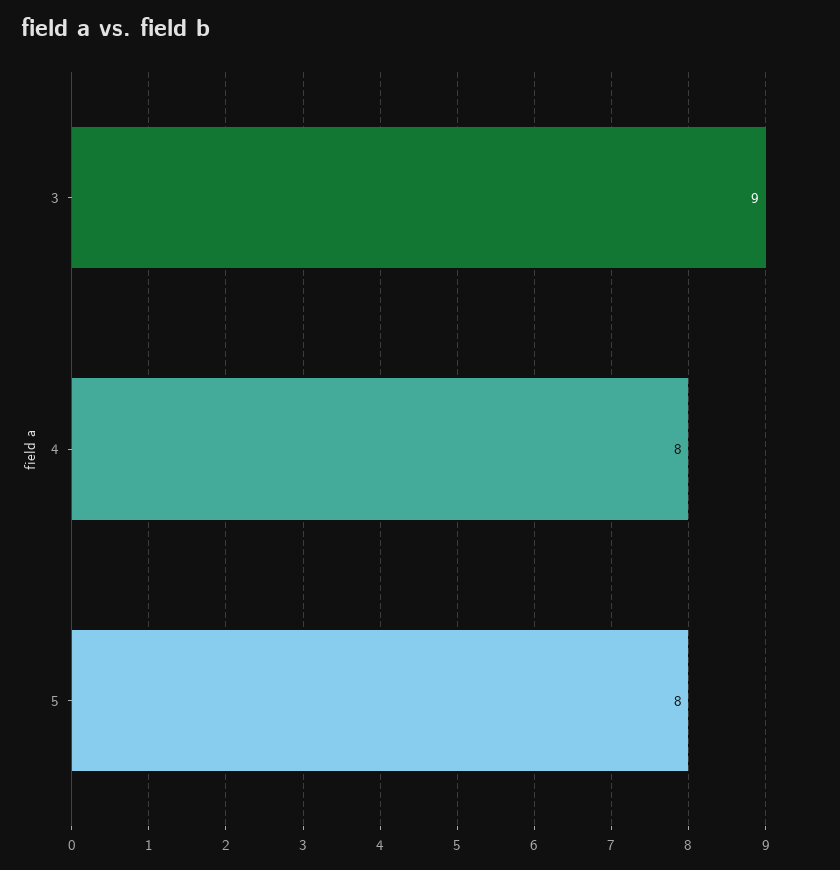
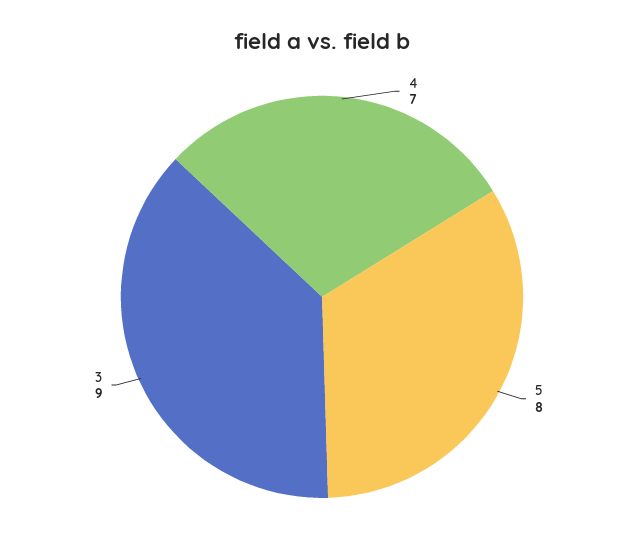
  {
    "3": 9,
-   "4": 8,
+   "4": 7,
    "5": 8
  }

